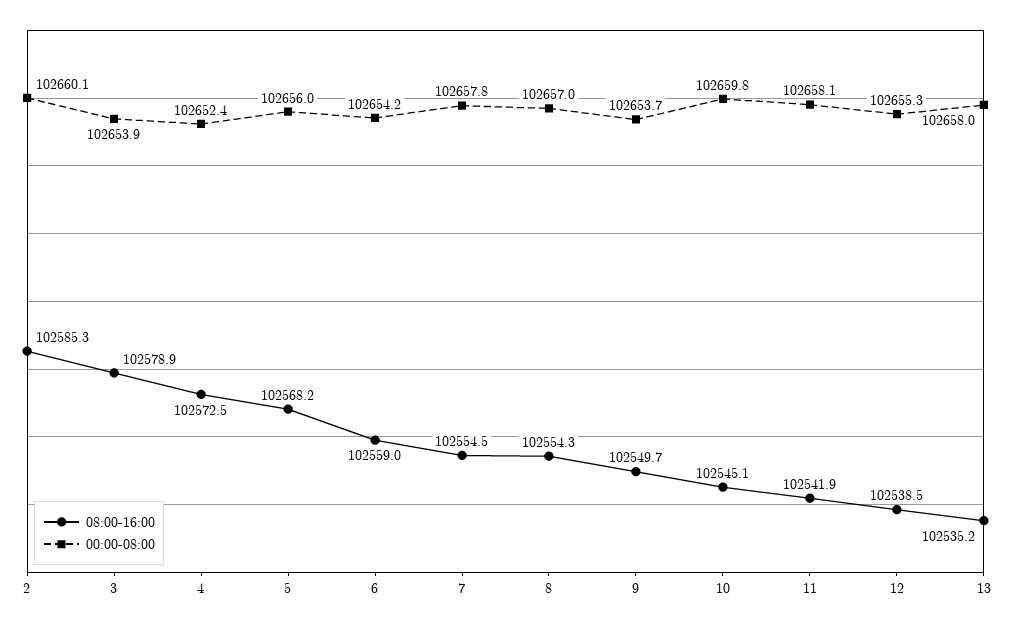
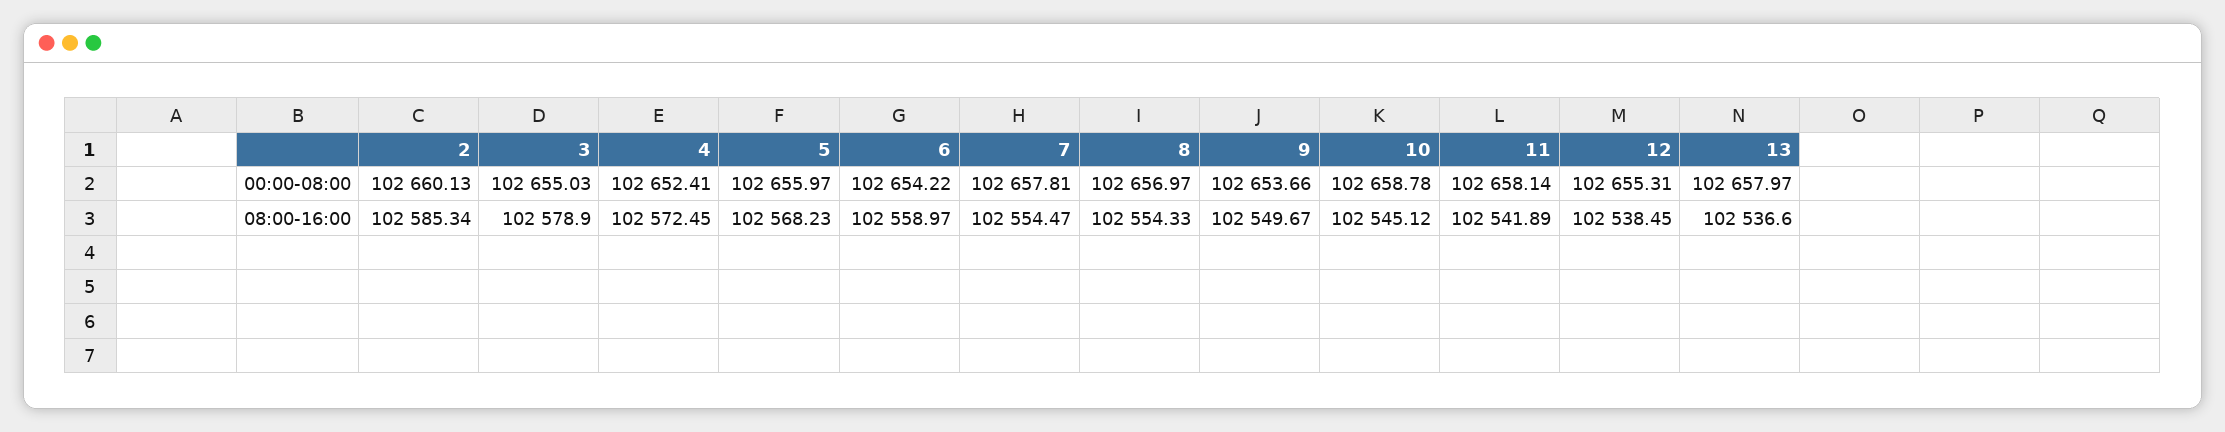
  {
    "08:00-16:00": {
      "2": 102585.34,
      "3": 102578.9,
      "4": 102572.45,
      "5": 102568.23,
      "6": 102558.97,
      "7": 102554.47,
      "8": 102554.33,
      "9": 102549.67,
      "10": 102545.12,
      "11": 102541.89,
      "12": 102538.45,
-     "13": 102535.2
+     "13": 102536.6
    },
    "00:00-08:00": {
      "2": 102660.13,
-     "3": 102653.9,
+     "3": 102655.03,
      "4": 102652.41,
      "5": 102655.97,
      "6": 102654.22,
      "7": 102657.81,
      "8": 102656.97,
      "9": 102653.66,
-     "10": 102659.8,
+     "10": 102658.78,
      "11": 102658.14,
      "12": 102655.31,
      "13": 102657.97
    }
  }

